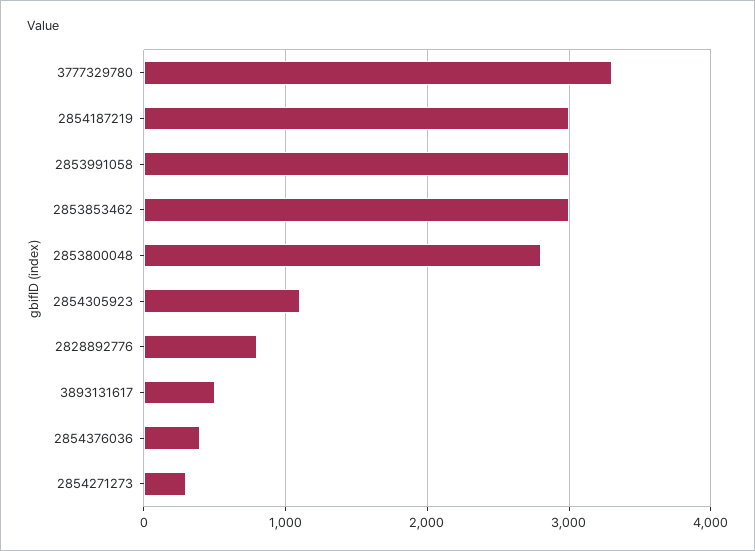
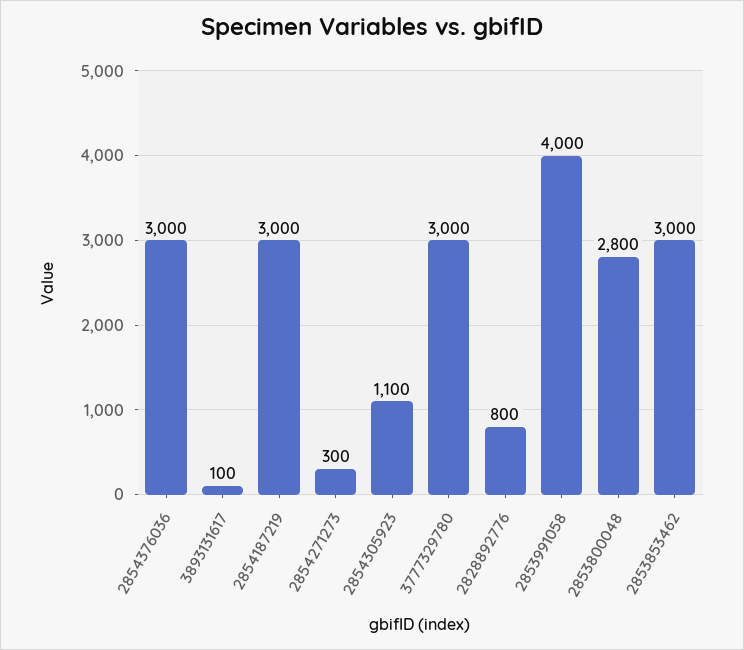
  {
-   "3777329780": 3300,
+   "3777329780": 3000,
    "2854187219": 3000,
-   "2853991058": 3000,
+   "2853991058": 4000,
    "2853853462": 3000,
    "2853800048": 2800,
    "2854305923": 1100,
    "2828892776": 800,
-   "3893131617": 500,
+   "3893131617": 100,
-   "2854376036": 400,
+   "2854376036": 3000,
    "2854271273": 300
  }

